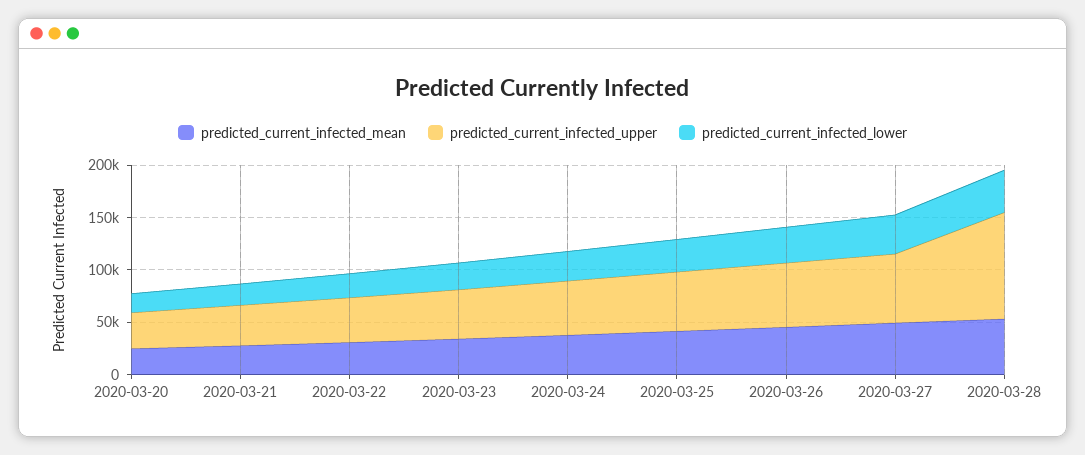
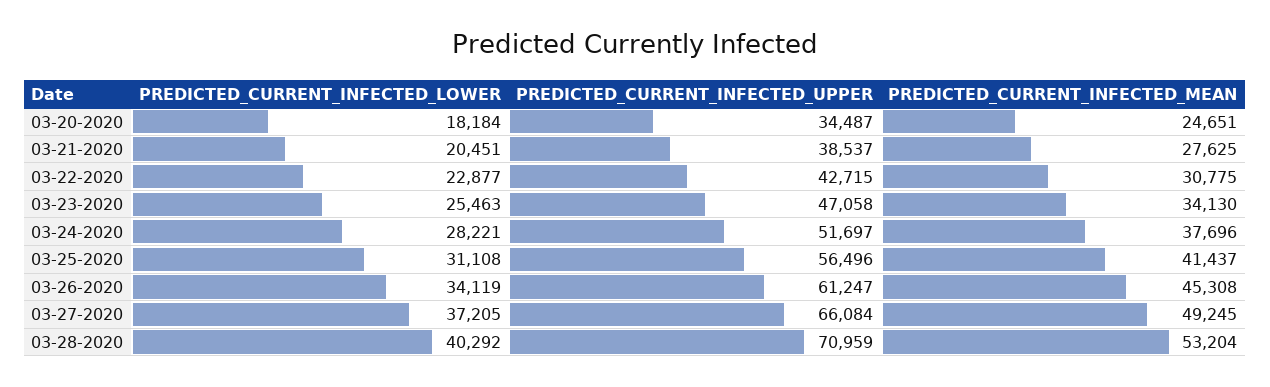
  {
    "predicted_current_infected_mean": {
      "2020-03-20": 24651,
      "2020-03-21": 27625,
      "2020-03-22": 30775,
      "2020-03-23": 34130,
      "2020-03-24": 37696,
      "2020-03-25": 41437,
      "2020-03-26": 45308,
      "2020-03-27": 49245,
      "2020-03-28": 53204
    },
    "predicted_current_infected_upper": {
      "2020-03-20": 34487,
      "2020-03-21": 38537,
      "2020-03-22": 42715,
      "2020-03-23": 47058,
      "2020-03-24": 51697,
      "2020-03-25": 56496,
      "2020-03-26": 61247,
      "2020-03-27": 66084,
-     "2020-03-28": 100000
+     "2020-03-28": 70959
    },
    "predicted_current_infected_lower": {
      "2020-03-20": 18184,
      "2020-03-21": 20451,
      "2020-03-22": 22877,
      "2020-03-23": 25463,
      "2020-03-24": 28221,
      "2020-03-25": 31108,
      "2020-03-26": 34119,
      "2020-03-27": 37205,
      "2020-03-28": 40292
    }
  }

